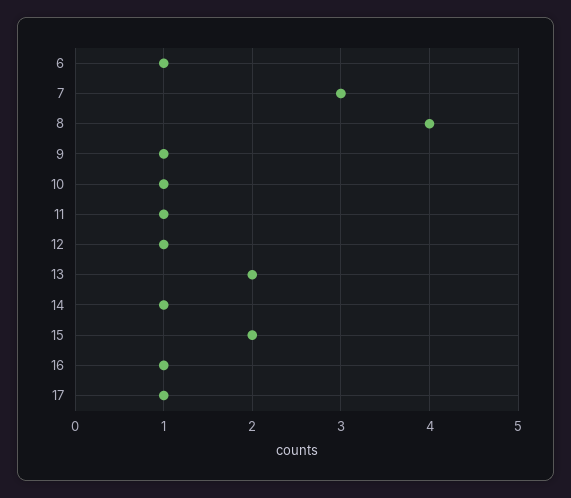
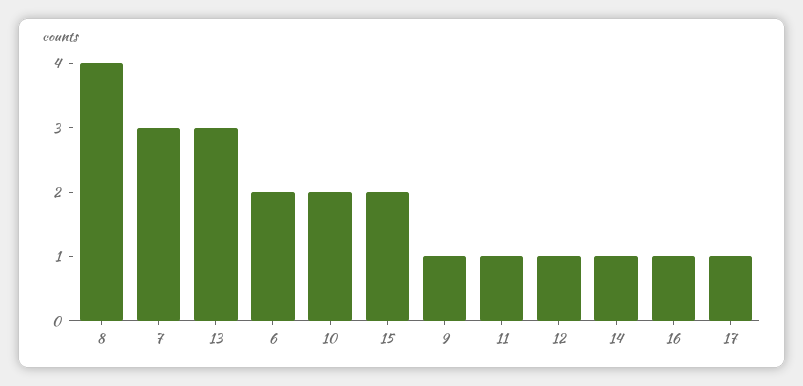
  {
-   "6": 1,
+   "6": 2,
    "7": 3,
    "8": 4,
    "9": 1,
-   "10": 1,
+   "10": 2,
    "11": 1,
    "12": 1,
-   "13": 2,
+   "13": 3,
    "14": 1,
    "15": 2,
    "16": 1,
    "17": 1
  }

